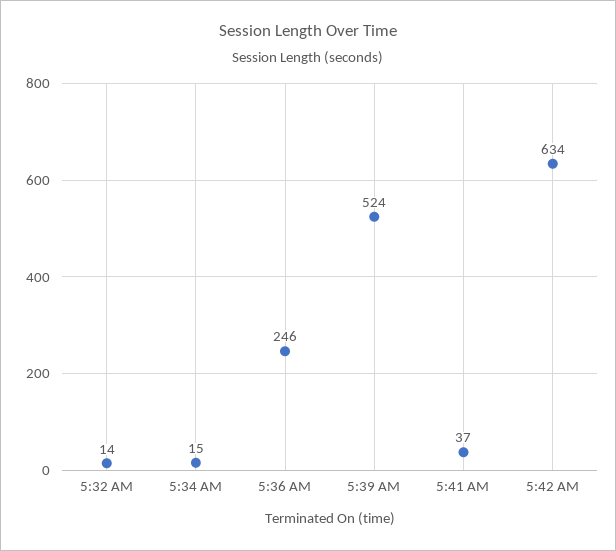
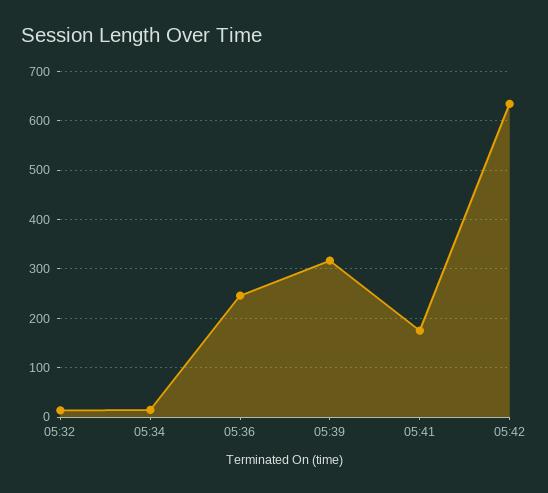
  {
    "5:32 AM": 14,
    "5:34 AM": 15,
    "5:36 AM": 246,
-   "5:39 AM": 524,
+   "5:39 AM": 320,
-   "5:41 AM": 37,
+   "5:41 AM": 180,
    "5:42 AM": 634
  }

